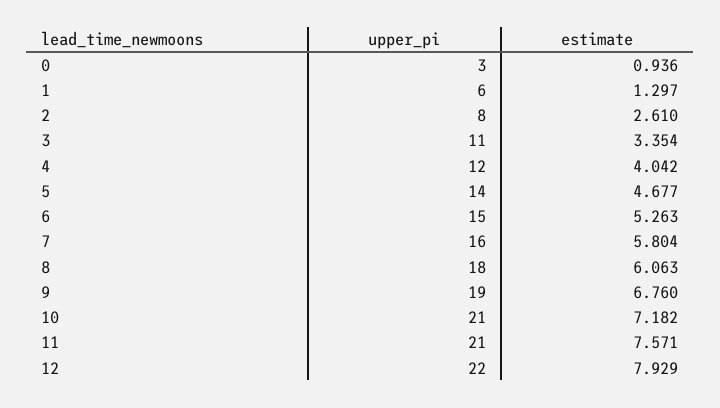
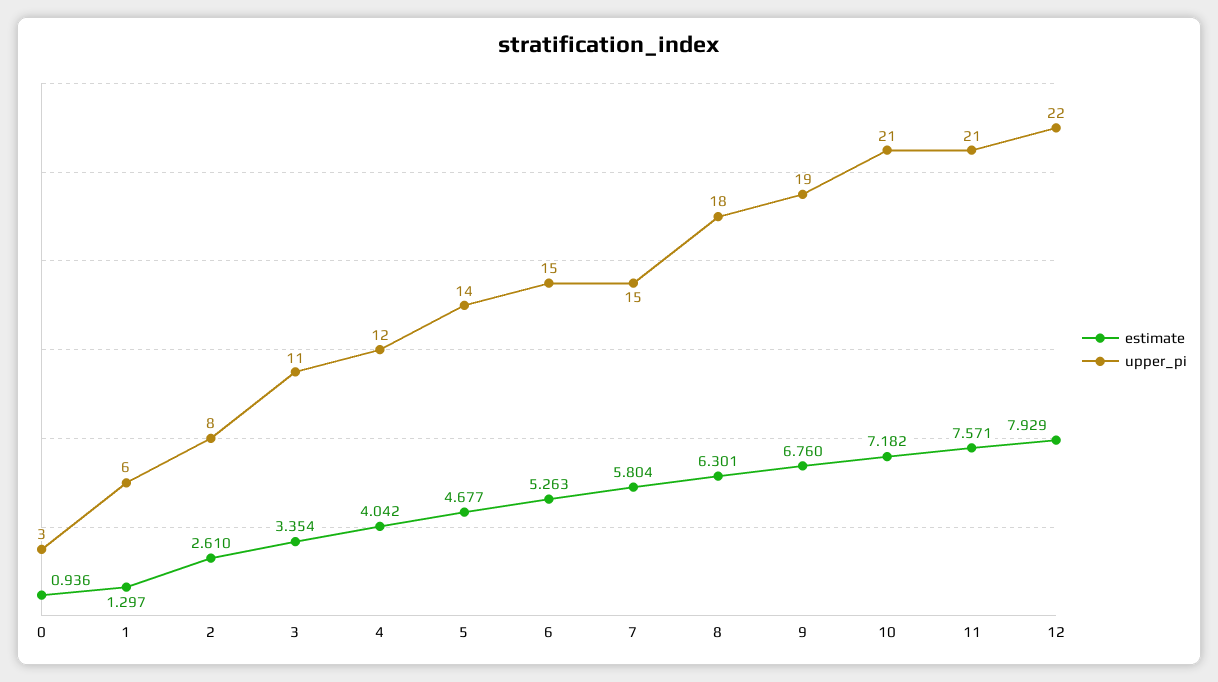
  {
    "upper_pi": {
      "0": 3,
      "1": 6,
      "2": 8,
      "3": 11,
      "4": 12,
      "5": 14,
      "6": 15,
-     "7": 16,
+     "7": 15,
      "8": 18,
      "9": 19,
      "10": 21,
      "11": 21,
      "12": 22
    },
    "estimate": {
      "0": 0.936,
      "1": 1.297,
      "2": 2.61,
      "3": 3.354,
      "4": 4.042,
      "5": 4.677,
      "6": 5.263,
      "7": 5.804,
-     "8": 6.063,
+     "8": 6.301,
      "9": 6.76,
      "10": 7.182,
      "11": 7.571,
      "12": 7.929
    }
  }

